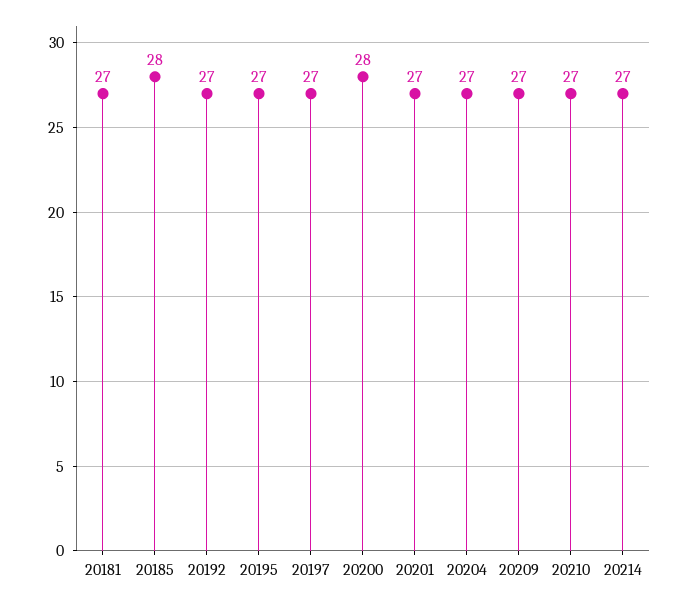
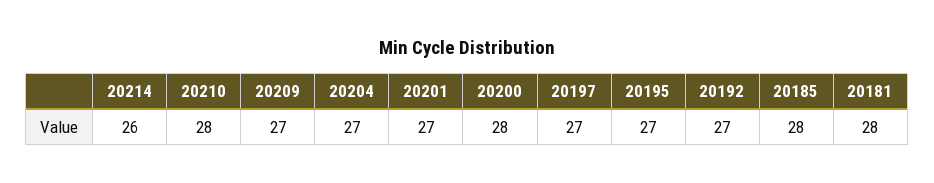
  {
-   "20181": 27,
+   "20181": 28,
    "20185": 28,
    "20192": 27,
    "20195": 27,
    "20197": 27,
    "20200": 28,
    "20201": 27,
    "20204": 27,
    "20209": 27,
-   "20210": 27,
+   "20210": 28,
-   "20214": 27
+   "20214": 26
  }

